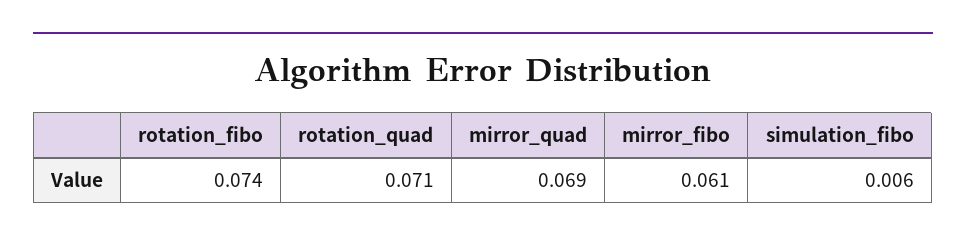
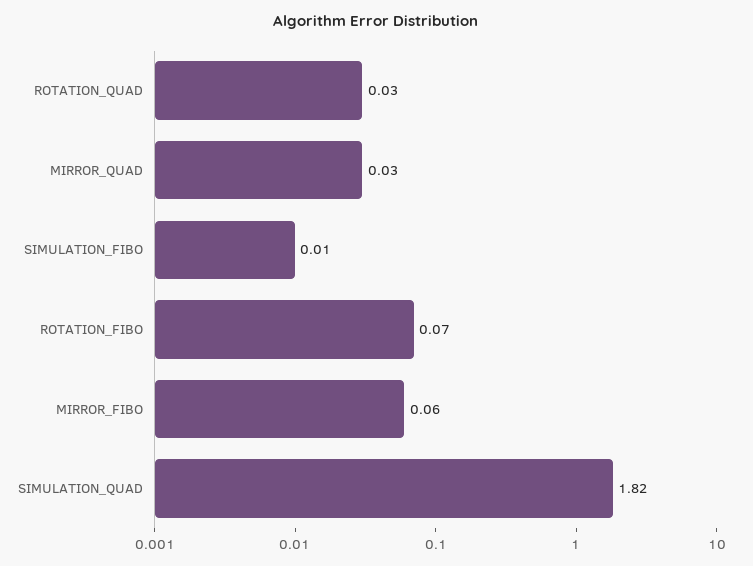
  {
    "rotation_fibo": 0.074,
-   "rotation_quad": 0.071,
+   "rotation_quad": 0.03,
-   "mirror_quad": 0.069,
+   "mirror_quad": 0.03,
    "mirror_fibo": 0.061,
-   "simulation_fibo": 0.006
+   "simulation_fibo": 0.006,
+   "SIMULATION_QUAD": 1.82
  }

